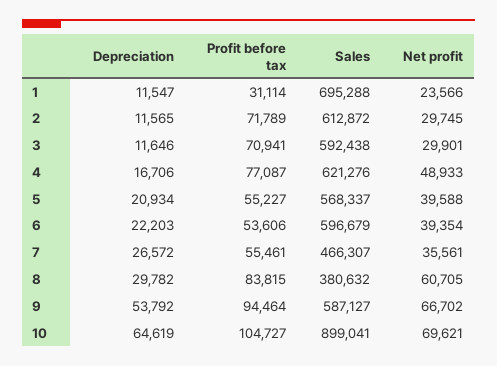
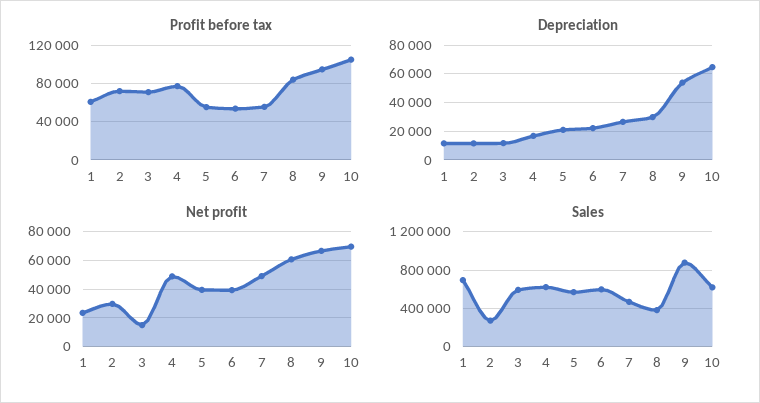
  {
    "Depreciation": {
      "1": 11547,
      "2": 11565,
      "3": 11646,
      "4": 16706,
      "5": 20934,
      "6": 22203,
      "7": 26572,
      "8": 29782,
      "9": 53792,
      "10": 64619
    },
    "Profit before tax": {
-     "1": 31114,
+     "1": 60000,
      "2": 71789,
      "3": 70941,
      "4": 77087,
      "5": 55227,
      "6": 53606,
      "7": 55461,
      "8": 83815,
      "9": 94464,
      "10": 104727
    },
    "Sales": {
      "1": 695288,
-     "2": 612872,
+     "2": 300000,
      "3": 592438,
      "4": 621276,
      "5": 568337,
      "6": 596679,
      "7": 466307,
      "8": 380632,
-     "9": 587127,
+     "9": 900000,
-     "10": 899041
+     "10": 600000
    },
    "Net profit": {
      "1": 23566,
      "2": 29745,
-     "3": 29901,
+     "3": 15000,
      "4": 48933,
      "5": 39588,
      "6": 39354,
-     "7": 35561,
+     "7": 50000,
      "8": 60705,
      "9": 66702,
      "10": 69621
    }
  }

